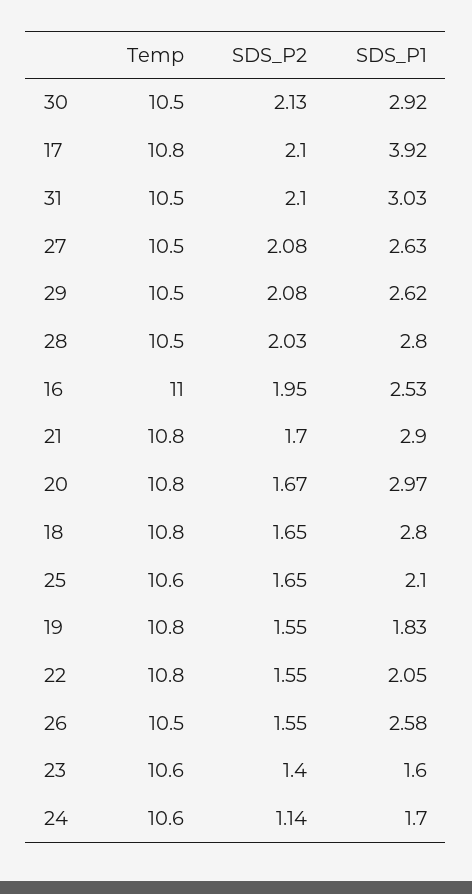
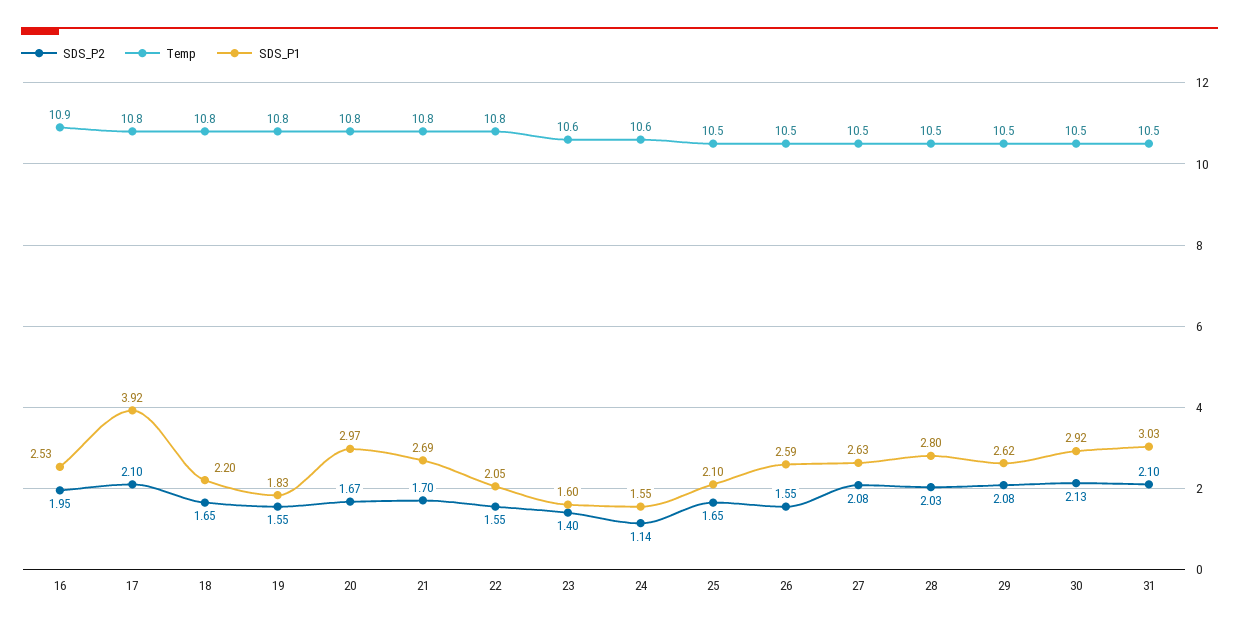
  {
    "Temp": {
      "30": 10.5,
      "17": 10.8,
      "31": 10.5,
      "27": 10.5,
      "29": 10.5,
      "28": 10.5,
-     "16": 11,
+     "16": 10.9,
      "21": 10.8,
      "20": 10.8,
      "18": 10.8,
-     "25": 10.6,
+     "25": 10.5,
      "19": 10.8,
      "22": 10.8,
      "26": 10.5,
      "23": 10.6,
      "24": 10.6
    },
    "SDS_P2": {
      "30": 2.13,
      "17": 2.1,
      "31": 2.1,
      "27": 2.08,
      "29": 2.08,
      "28": 2.03,
      "16": 1.95,
      "21": 1.7,
      "20": 1.67,
      "18": 1.65,
      "25": 1.65,
      "19": 1.55,
      "22": 1.55,
      "26": 1.55,
      "23": 1.4,
      "24": 1.14
    },
    "SDS_P1": {
      "30": 2.92,
      "17": 3.92,
      "31": 3.03,
      "27": 2.63,
      "29": 2.62,
      "28": 2.8,
      "16": 2.53,
-     "21": 2.9,
+     "21": 2.69,
      "20": 2.97,
-     "18": 2.8,
+     "18": 2.2,
      "25": 2.1,
      "19": 1.83,
      "22": 2.05,
-     "26": 2.58,
+     "26": 2.59,
      "23": 1.6,
-     "24": 1.7
+     "24": 1.55
    }
  }

